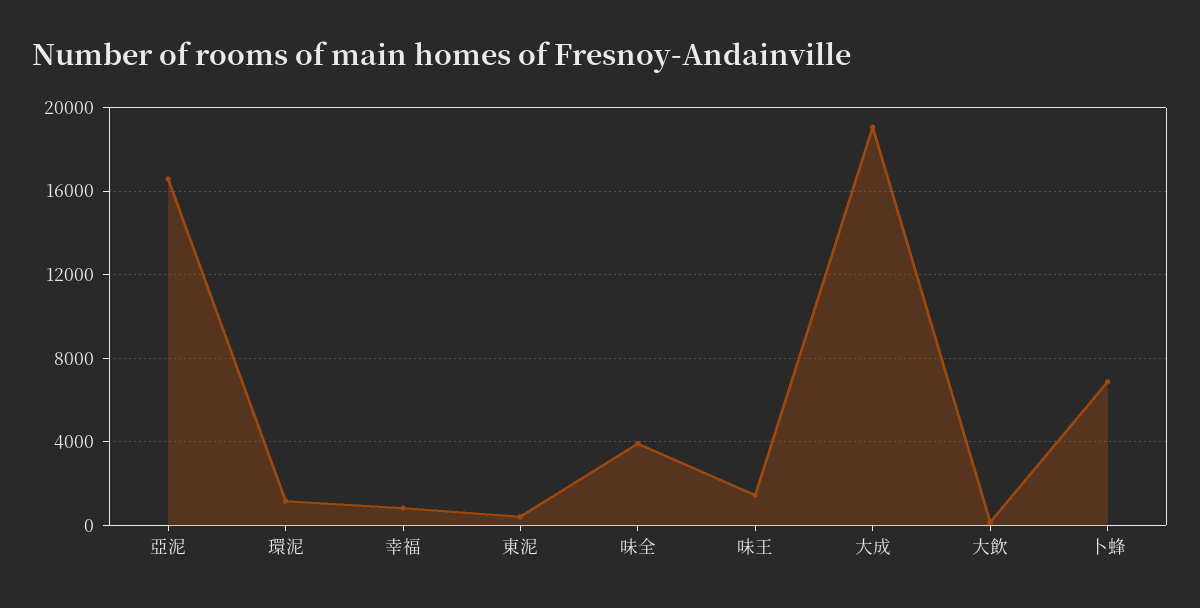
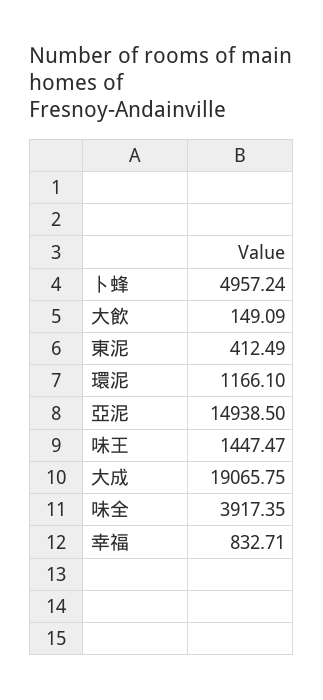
  {
-   "亞泥": 16500,
+   "亞泥": 14938.5,
    "環泥": 1166.1,
    "幸福": 832.71,
    "東泥": 412.49,
    "味全": 3917.35,
    "味王": 1447.47,
    "大成": 19065.75,
    "大飲": 149.09,
-   "卜蜂": 7000
+   "卜蜂": 4957.24
  }

